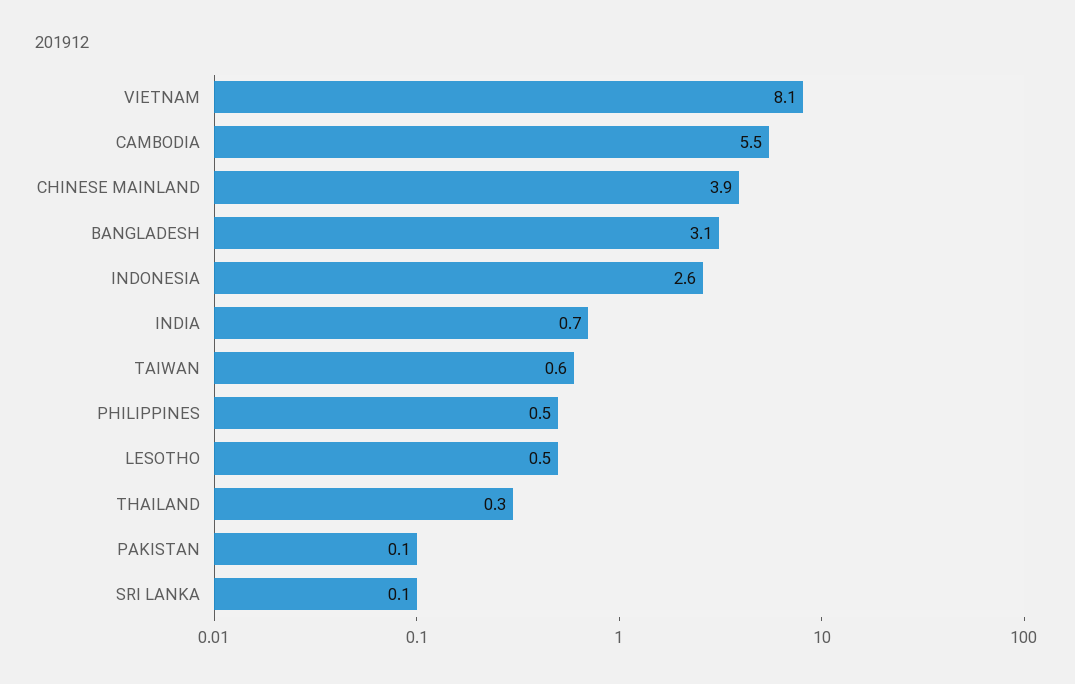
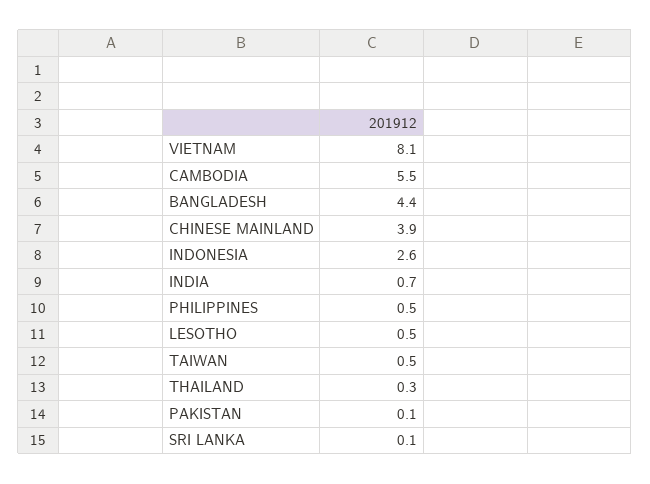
  {
    "VIETNAM": 8.1,
    "CAMBODIA": 5.5,
    "CHINESE MAINLAND": 3.9,
-   "BANGLADESH": 3.1,
+   "BANGLADESH": 4.4,
    "INDONESIA": 2.6,
    "INDIA": 0.7,
-   "TAIWAN": 0.6,
+   "TAIWAN": 0.5,
    "PHILIPPINES": 0.5,
    "LESOTHO": 0.5,
    "THAILAND": 0.3,
    "PAKISTAN": 0.1,
    "SRI LANKA": 0.1
  }

